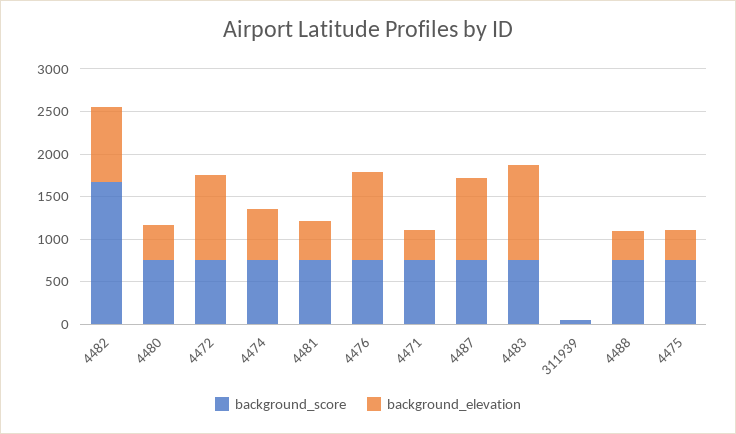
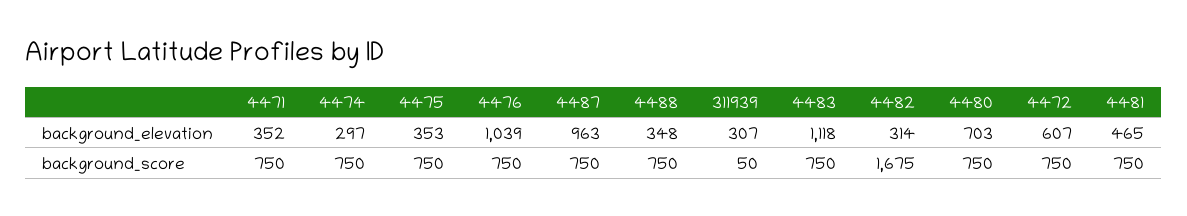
  {
    "background_score": {
      "4482": 1675,
      "4480": 750,
      "4472": 750,
      "4474": 750,
      "4481": 750,
      "4476": 750,
      "4471": 750,
      "4487": 750,
      "4483": 750,
      "311939": 50,
      "4488": 750,
      "4475": 750
    },
    "background_elevation": {
-     "4482": 900,
+     "4482": 314,
-     "4480": 400,
+     "4480": 703,
-     "4472": 1000,
+     "4472": 607,
-     "4474": 600,
+     "4474": 297,
      "4481": 465,
      "4476": 1039,
      "4471": 352,
      "4487": 963,
      "4483": 1118,
-     "311939": 0,
+     "311939": 307,
      "4488": 348,
      "4475": 353
    }
  }

